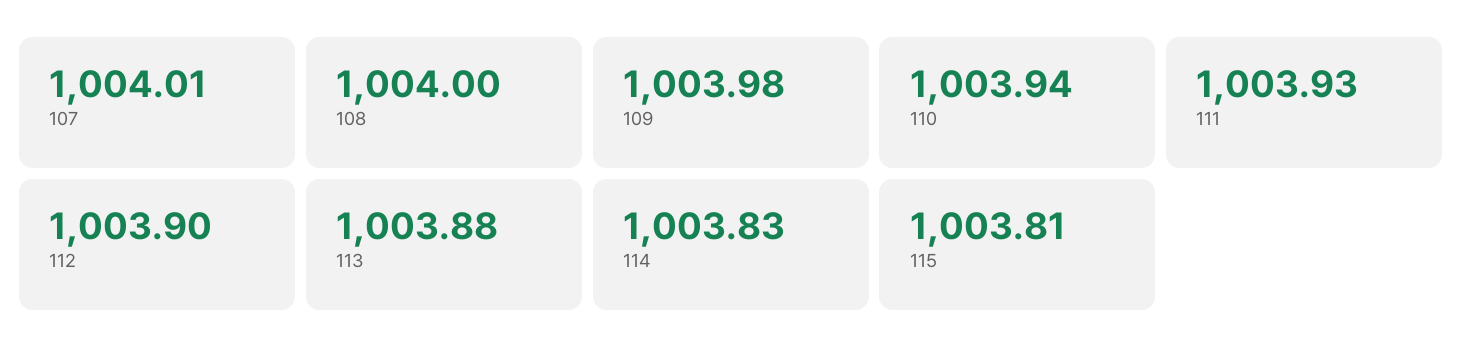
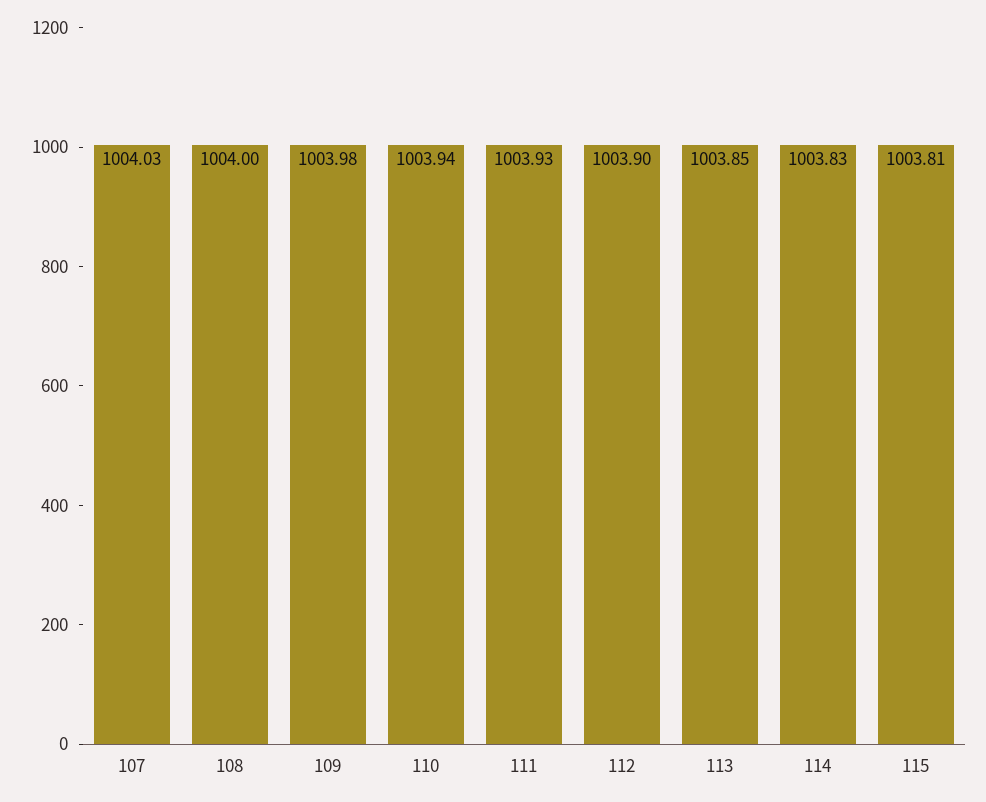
  {
-   "107": 1004.01,
+   "107": 1004.03,
    "108": 1004,
    "109": 1003.98,
    "110": 1003.94,
    "111": 1003.93,
    "112": 1003.9,
-   "113": 1003.88,
+   "113": 1003.85,
    "114": 1003.83,
    "115": 1003.81
  }

